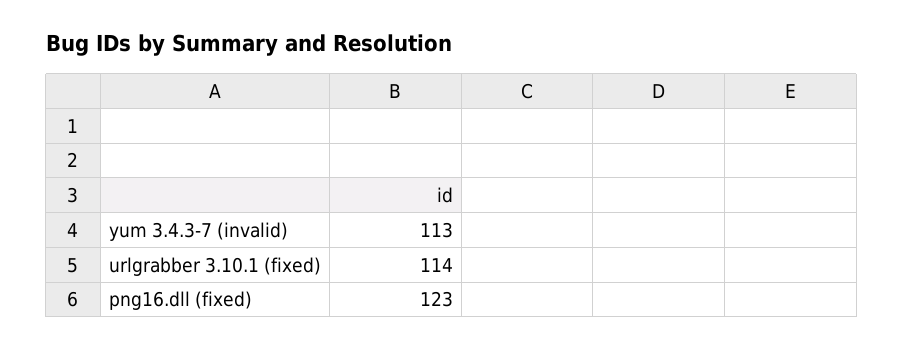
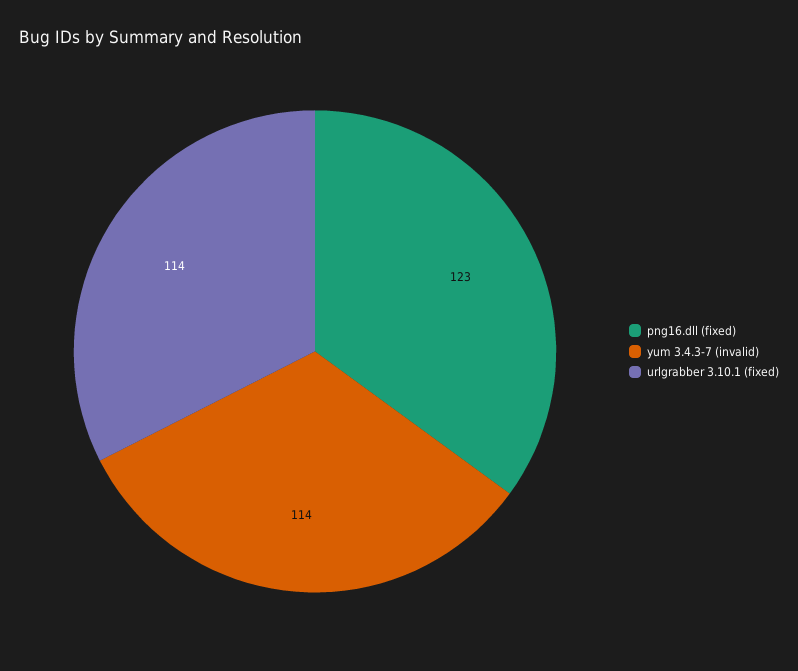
  {
-   "yum 3.4.3-7 (invalid)": 113,
+   "yum 3.4.3-7 (invalid)": 114,
    "urlgrabber 3.10.1 (fixed)": 114,
    "png16.dll (fixed)": 123
  }

